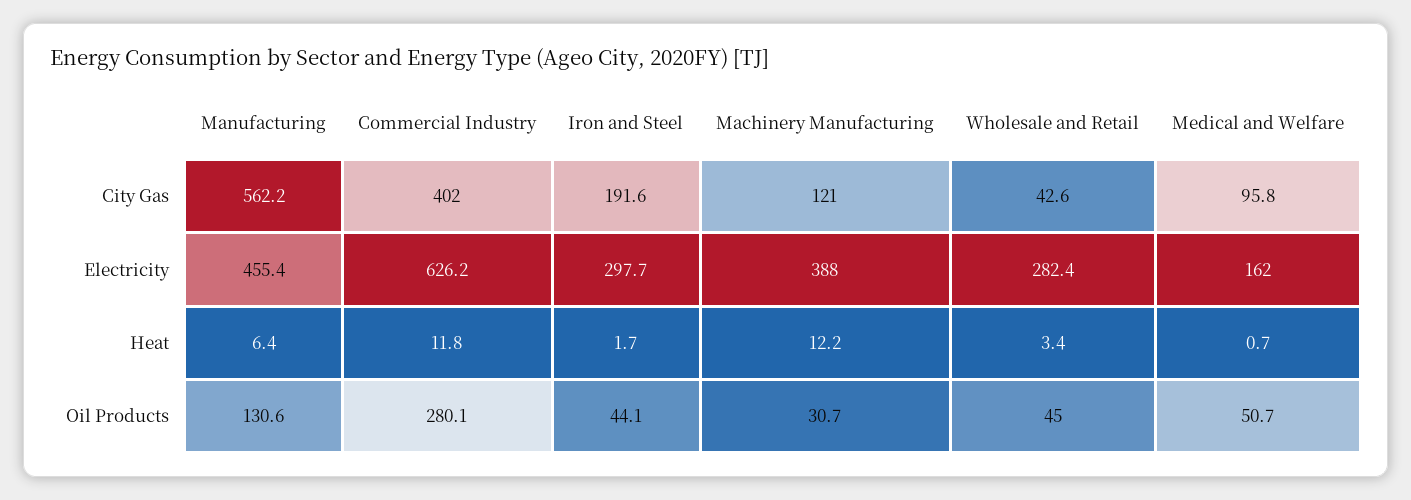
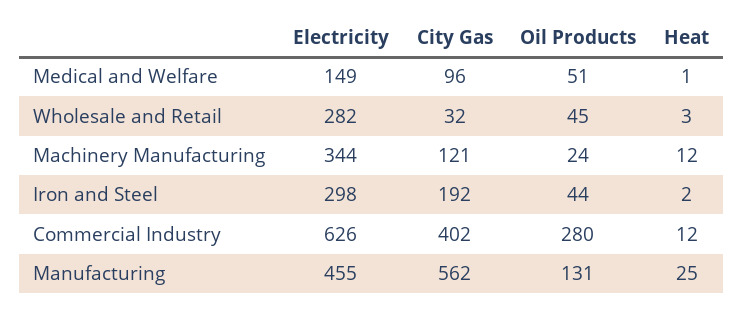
  {
    "Manufacturing": {
      "City Gas": 562.2,
      "Electricity": 455.4,
-     "Heat": 6.4,
+     "Heat": 25,
      "Oil Products": 130.6
    },
    "Commercial Industry": {
      "City Gas": 402,
      "Electricity": 626.2,
      "Heat": 11.8,
      "Oil Products": 280.1
    },
    "Iron and Steel": {
      "City Gas": 191.6,
      "Electricity": 297.7,
      "Heat": 1.7,
      "Oil Products": 44.1
    },
    "Machinery Manufacturing": {
      "City Gas": 121,
-     "Electricity": 388,
+     "Electricity": 344,
      "Heat": 12.2,
-     "Oil Products": 30.7
+     "Oil Products": 24
    },
    "Wholesale and Retail": {
-     "City Gas": 42.6,
+     "City Gas": 32,
      "Electricity": 282.4,
      "Heat": 3.4,
      "Oil Products": 45
    },
    "Medical and Welfare": {
      "City Gas": 95.8,
-     "Electricity": 162,
+     "Electricity": 149,
      "Heat": 0.7,
      "Oil Products": 50.7
    }
  }

